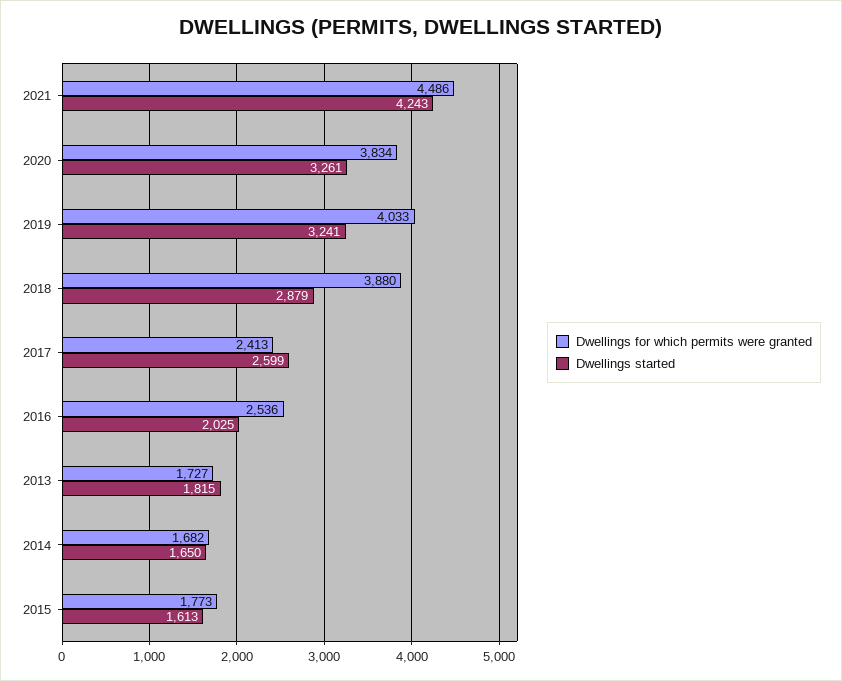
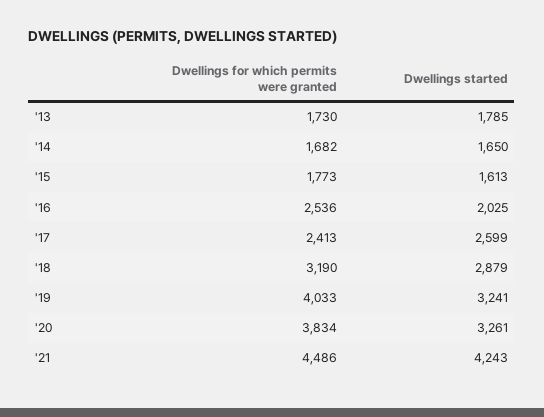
  {
    "Dwellings for which permits were granted": {
      "2021": 4486,
      "2020": 3834,
      "2019": 4033,
-     "2018": 3880,
+     "2018": 3190,
      "2017": 2413,
      "2016": 2536,
-     "2013": 1727,
+     "2013": 1730,
      "2014": 1682,
      "2015": 1773
    },
    "Dwellings started": {
      "2021": 4243,
      "2020": 3261,
      "2019": 3241,
      "2018": 2879,
      "2017": 2599,
      "2016": 2025,
-     "2013": 1815,
+     "2013": 1785,
      "2014": 1650,
      "2015": 1613
    }
  }

